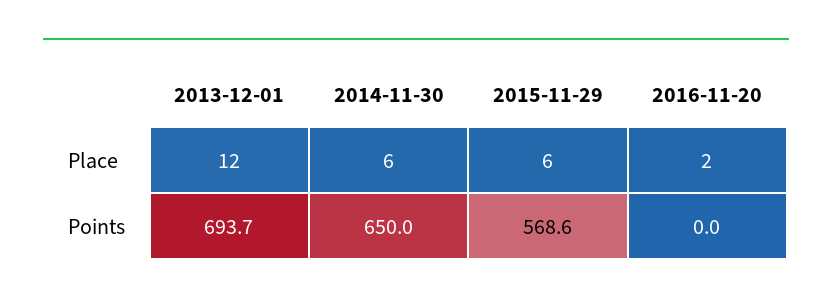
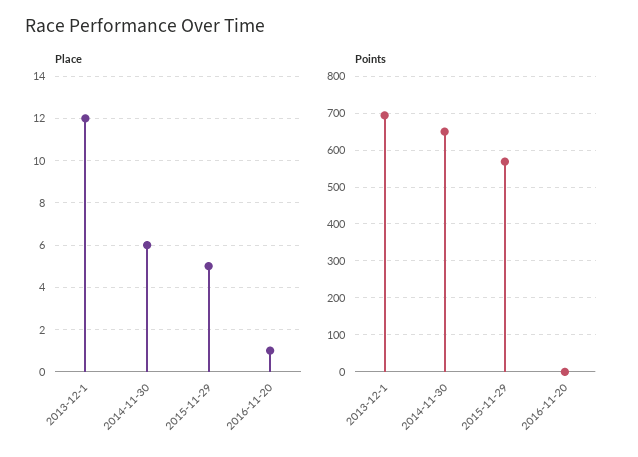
  {
    "Place": {
      "2013-12-01": 12,
      "2014-11-30": 6,
-     "2015-11-29": 6,
+     "2015-11-29": 5,
-     "2016-11-20": 2
+     "2016-11-20": 1
    },
    "Points": {
      "2013-12-01": 693.7,
      "2014-11-30": 650,
      "2015-11-29": 568.6,
      "2016-11-20": 0
    }
  }

